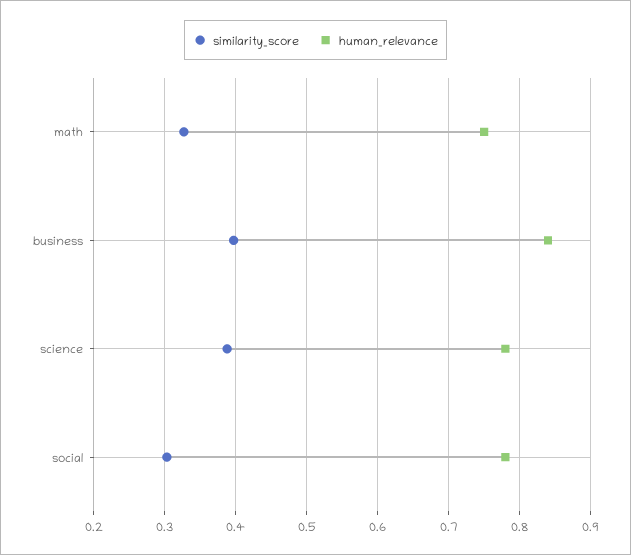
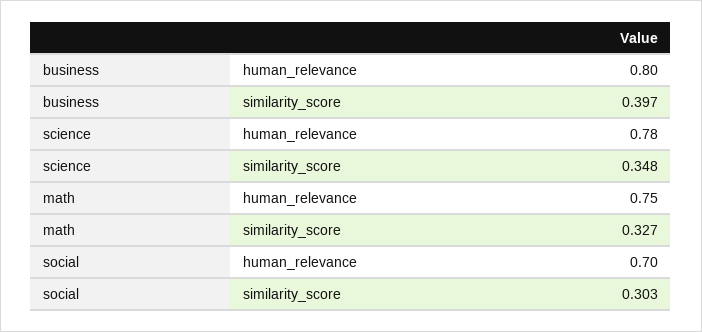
  {
    "similarity_score": {
      "math": 0.327,
      "business": 0.397,
-     "science": 0.39,
+     "science": 0.348,
      "social": 0.303
    },
    "human_relevance": {
      "math": 0.75,
-     "business": 0.84,
+     "business": 0.8,
      "science": 0.78,
-     "social": 0.78
+     "social": 0.7
    }
  }

